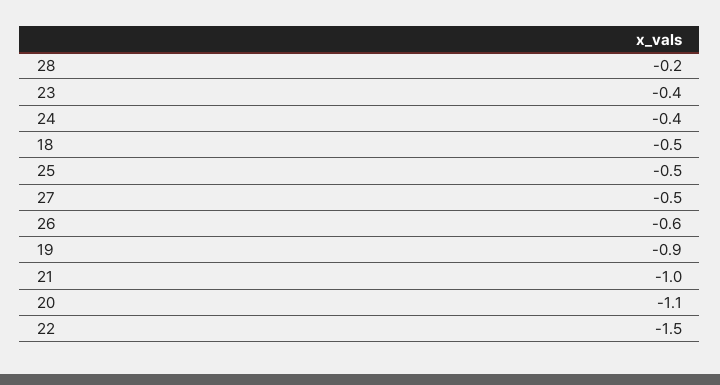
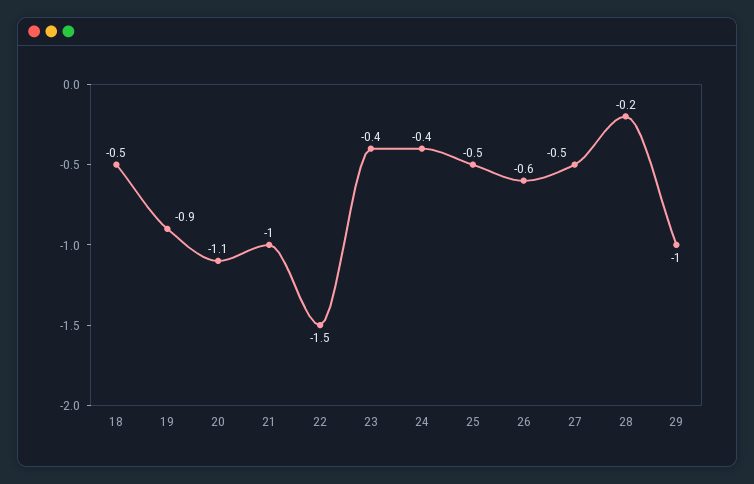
  {
    "28": -0.2,
    "23": -0.4,
    "24": -0.4,
    "18": -0.5,
    "25": -0.5,
    "27": -0.5,
    "26": -0.6,
    "19": -0.9,
    "21": -1,
    "20": -1.1,
-   "22": -1.5
+   "22": -1.5,
+   "29": -1
  }

